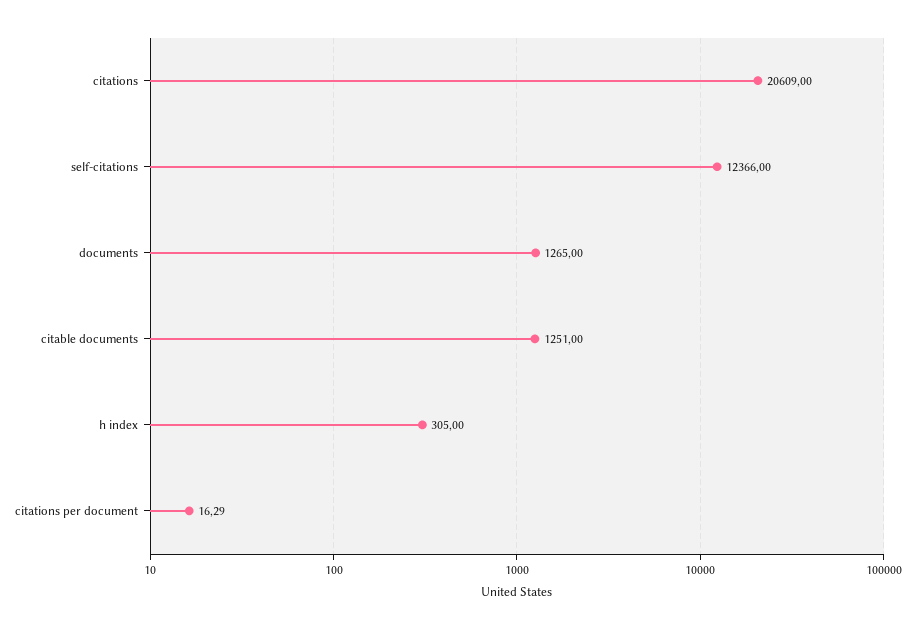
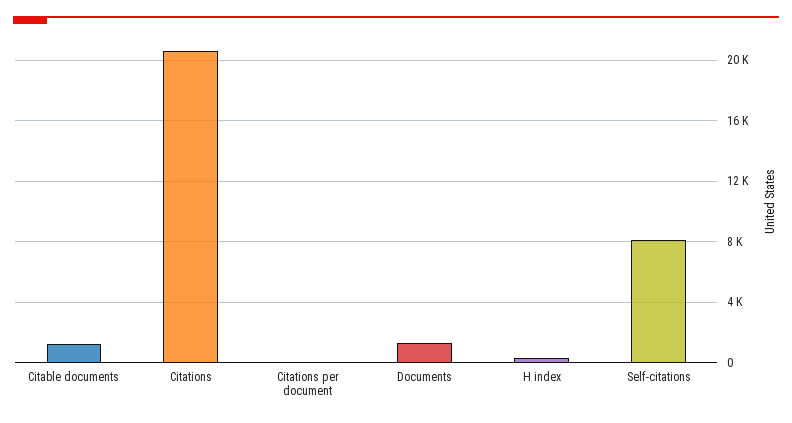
  {
    "citations": 20609,
-   "self-citations": 12366,
+   "self-citations": 8000,
    "documents": 1265,
    "citable documents": 1251,
    "h index": 305,
    "citations per document": 16.29
  }

